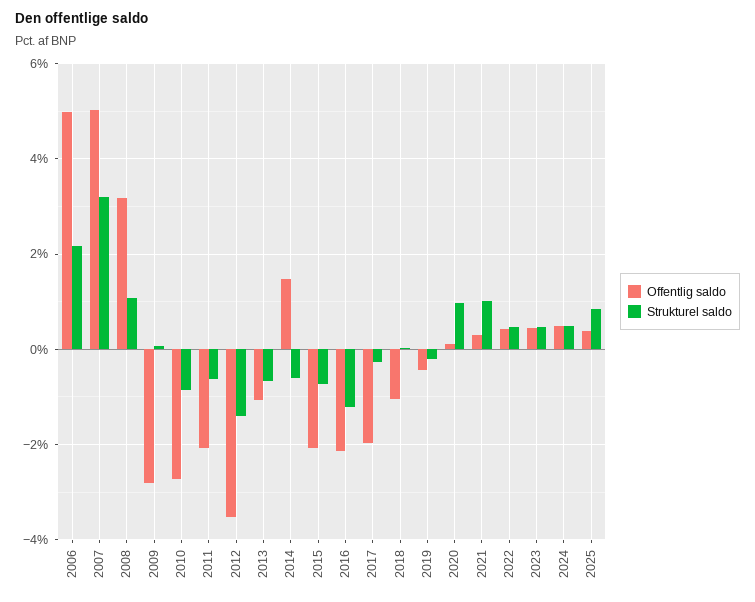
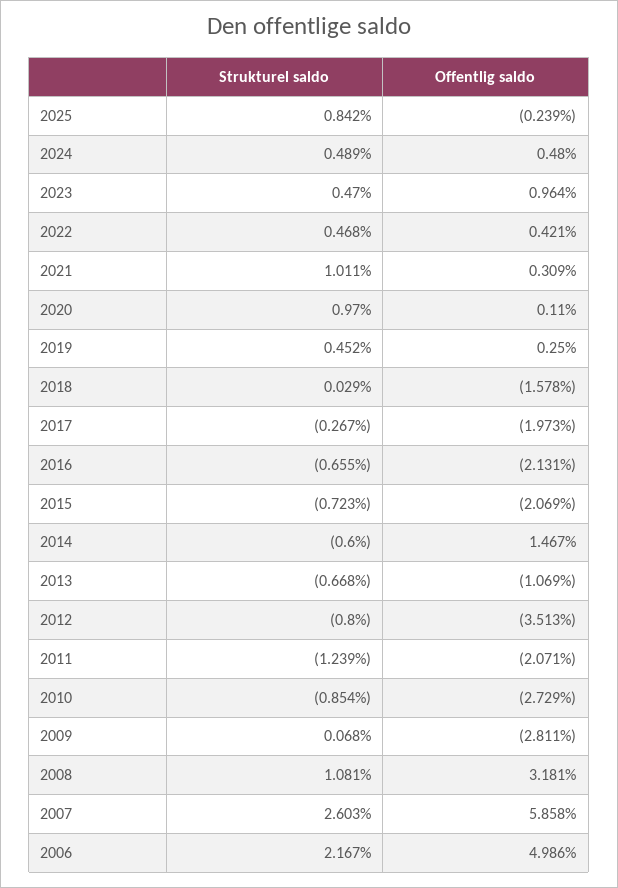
  {
    "Offentlig saldo": {
      "2006": 4.986,
-     "2007": 5,
+     "2007": 5.858,
      "2008": 3.181,
      "2009": -2.811,
      "2010": -2.729,
      "2011": -2.071,
      "2012": -3.513,
      "2013": -1.069,
      "2014": 1.467,
      "2015": -2.069,
      "2016": -2.131,
      "2017": -1.973,
-     "2018": -1,
+     "2018": -1.578,
-     "2019": -0.4,
+     "2019": 0.25,
      "2020": 0.11,
      "2021": 0.309,
      "2022": 0.421,
-     "2023": 0.4,
+     "2023": 0.964,
      "2024": 0.48,
-     "2025": 0.4
+     "2025": -0.239
    },
    "Strukturel saldo": {
      "2006": 2.167,
-     "2007": 3.2,
+     "2007": 2.603,
      "2008": 1.081,
      "2009": 0.068,
      "2010": -0.854,
-     "2011": -0.6,
+     "2011": -1.239,
-     "2012": -1.4,
+     "2012": -0.8,
      "2013": -0.668,
      "2014": -0.6,
      "2015": -0.723,
-     "2016": -1.2,
+     "2016": -0.655,
      "2017": -0.267,
      "2018": 0.029,
-     "2019": -0.2,
+     "2019": 0.452,
      "2020": 0.97,
      "2021": 1.011,
      "2022": 0.468,
      "2023": 0.47,
      "2024": 0.489,
      "2025": 0.842
    }
  }

